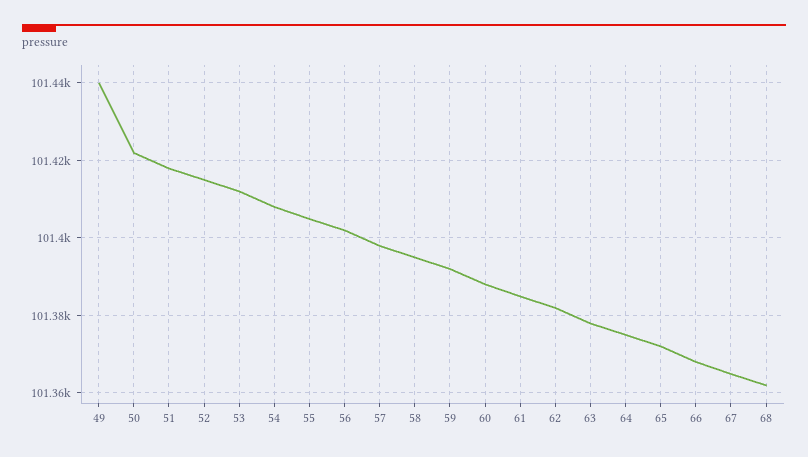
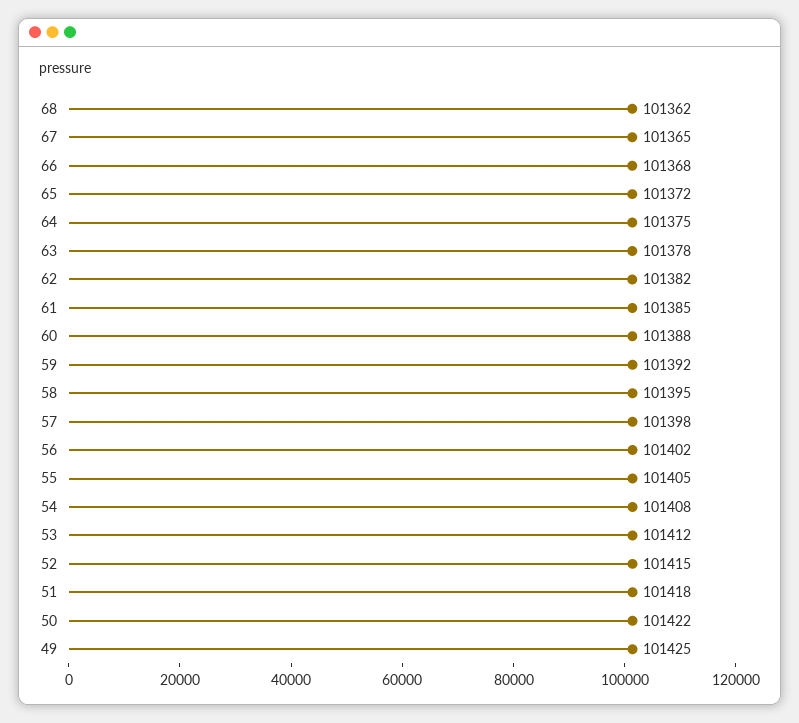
  {
-   "49": 101440,
+   "49": 101425,
    "50": 101422,
    "51": 101418,
    "52": 101415,
    "53": 101412,
    "54": 101408,
    "55": 101405,
    "56": 101402,
    "57": 101398,
    "58": 101395,
    "59": 101392,
    "60": 101388,
    "61": 101385,
    "62": 101382,
    "63": 101378,
    "64": 101375,
    "65": 101372,
    "66": 101368,
    "67": 101365,
    "68": 101362
  }

